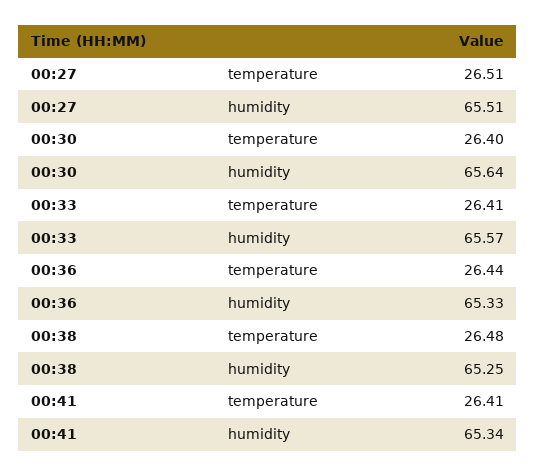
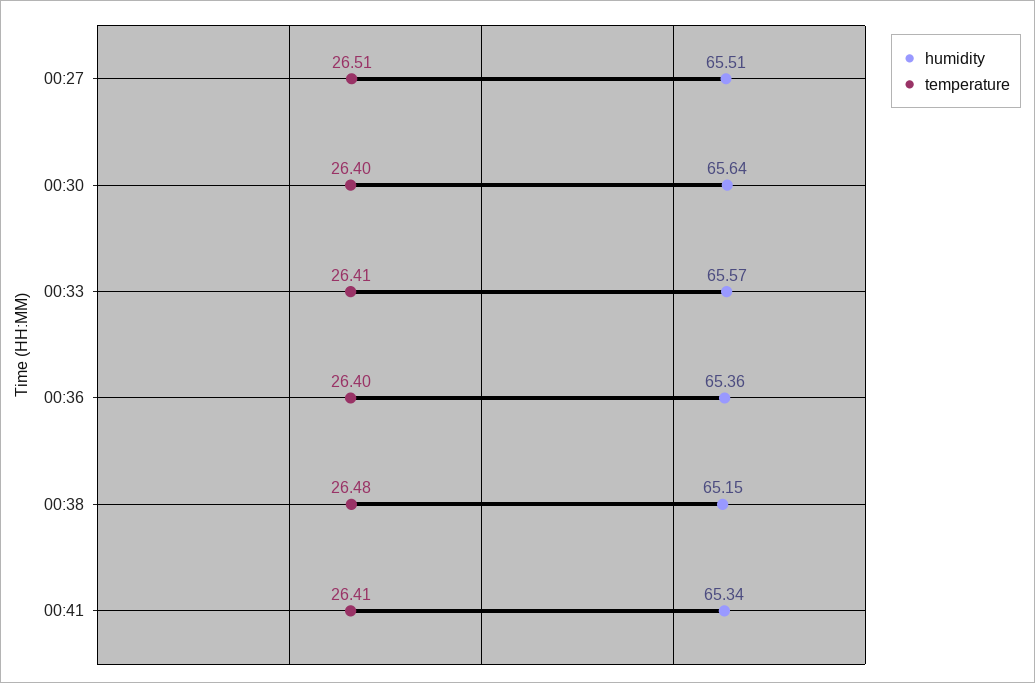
  {
    "temperature": {
      "00:27": 26.51,
      "00:30": 26.4,
      "00:33": 26.41,
-     "00:36": 26.44,
+     "00:36": 26.4,
      "00:38": 26.48,
      "00:41": 26.41
    },
    "humidity": {
      "00:27": 65.51,
      "00:30": 65.64,
      "00:33": 65.57,
-     "00:36": 65.33,
+     "00:36": 65.36,
-     "00:38": 65.25,
+     "00:38": 65.15,
      "00:41": 65.34
    }
  }

